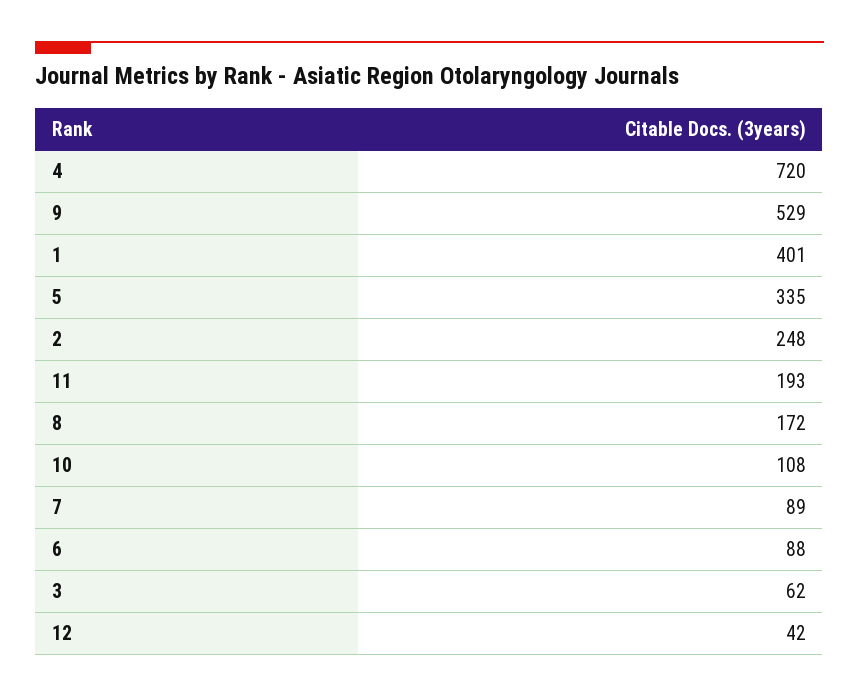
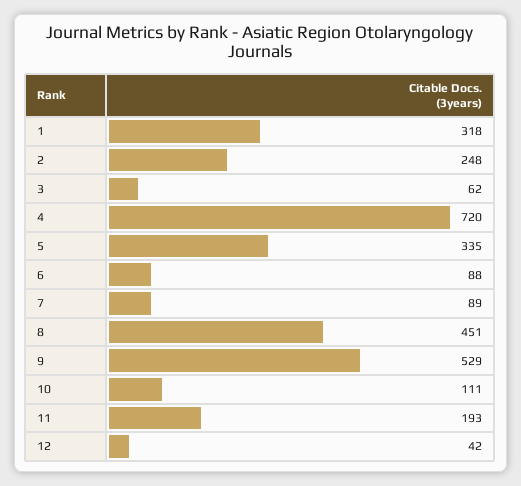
  {
    "4": 720,
    "9": 529,
-   "1": 401,
+   "1": 318,
    "5": 335,
    "2": 248,
    "11": 193,
-   "8": 172,
+   "8": 451,
-   "10": 108,
+   "10": 111,
    "7": 89,
    "6": 88,
    "3": 62,
    "12": 42
  }

